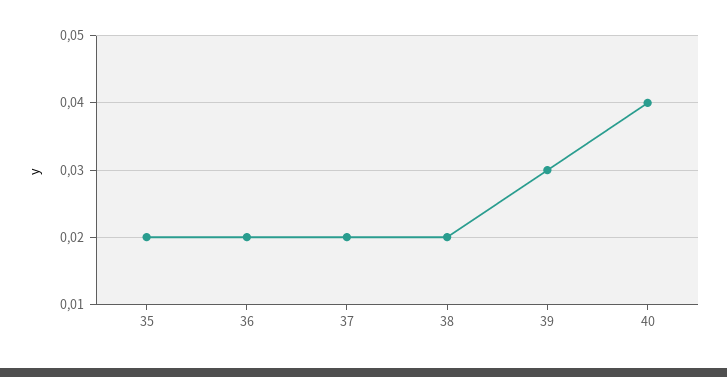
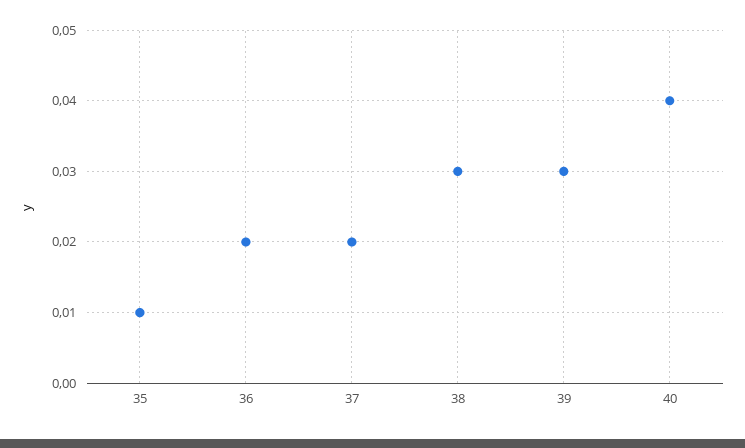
  {
-   "35": 0.02,
+   "35": 0.01,
    "36": 0.02,
    "37": 0.02,
-   "38": 0.02,
+   "38": 0.03,
    "39": 0.03,
    "40": 0.04
  }

